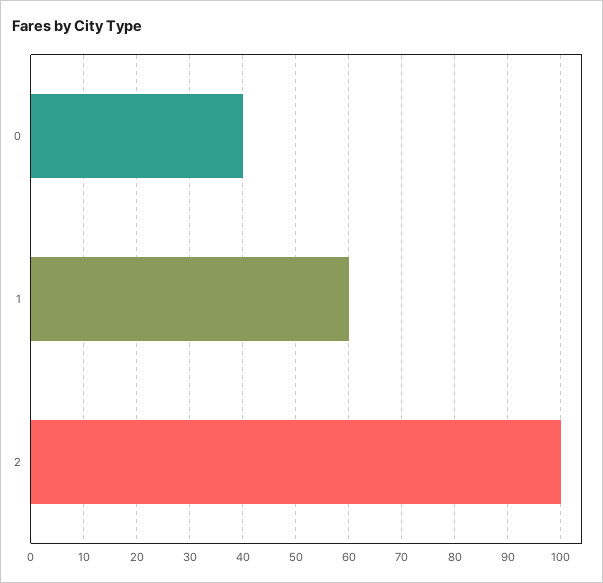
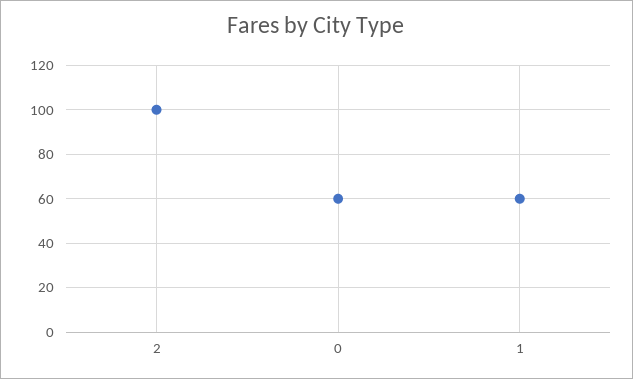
  {
-   "0": 40,
+   "0": 60,
    "1": 60,
    "2": 100
  }

